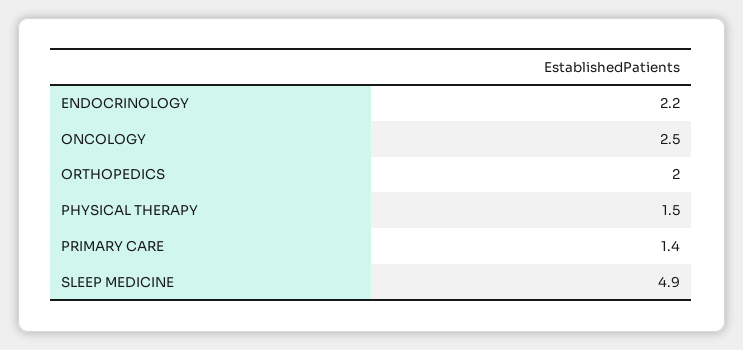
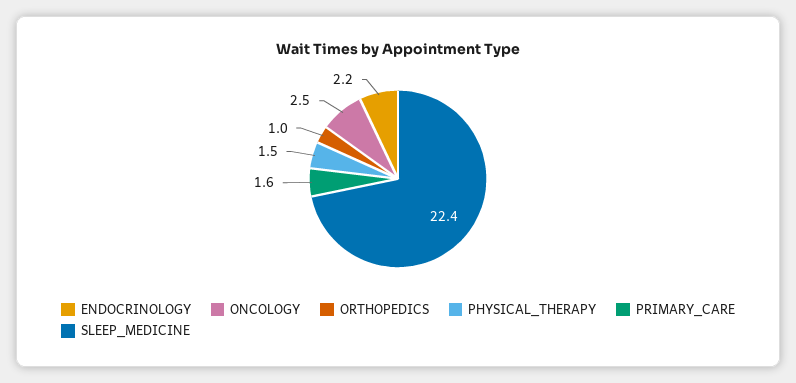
  {
    "ENDOCRINOLOGY": 2.2,
    "ONCOLOGY": 2.5,
-   "ORTHOPEDICS": 2,
+   "ORTHOPEDICS": 1,
    "PHYSICAL THERAPY": 1.5,
-   "PRIMARY CARE": 1.4,
+   "PRIMARY CARE": 1.6,
-   "SLEEP MEDICINE": 4.9
+   "SLEEP MEDICINE": 22.4
  }

